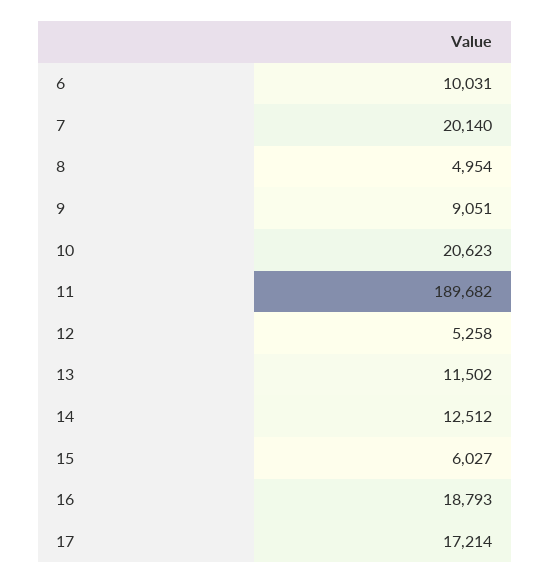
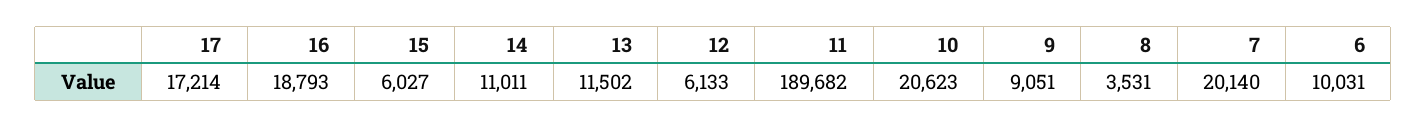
  {
    "6": 10031,
    "7": 20140,
-   "8": 4954,
+   "8": 3531,
    "9": 9051,
    "10": 20623,
    "11": 189682,
-   "12": 5258,
+   "12": 6133,
    "13": 11502,
-   "14": 12512,
+   "14": 11011,
    "15": 6027,
    "16": 18793,
    "17": 17214
  }

